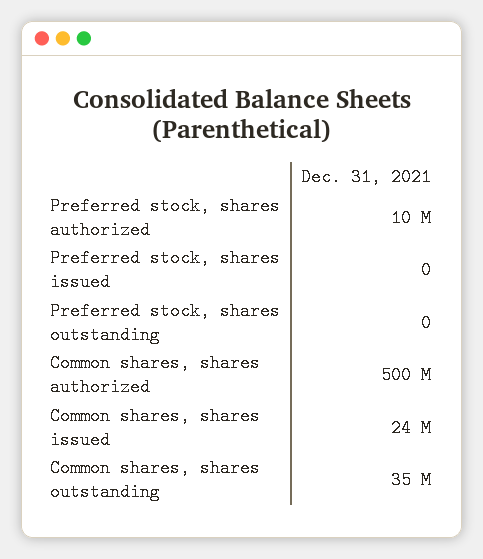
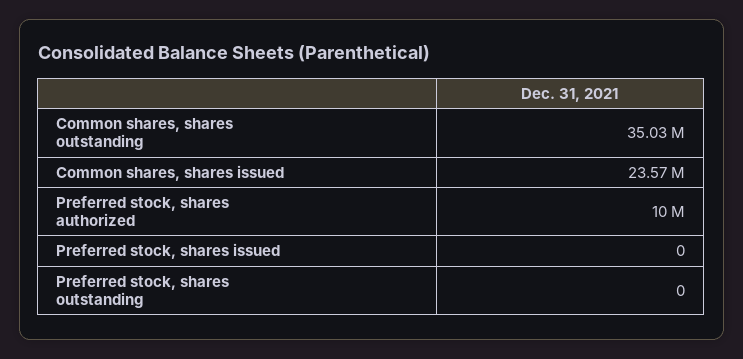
  {
    "Preferred stock, shares authorized": 10000000,
    "Preferred stock, shares issued": 0,
    "Preferred stock, shares outstanding": 0,
-   "Common shares, shares authorized": 500000000,
    "Common shares, shares issued": 23570000,
    "Common shares, shares outstanding": 35030000
  }

